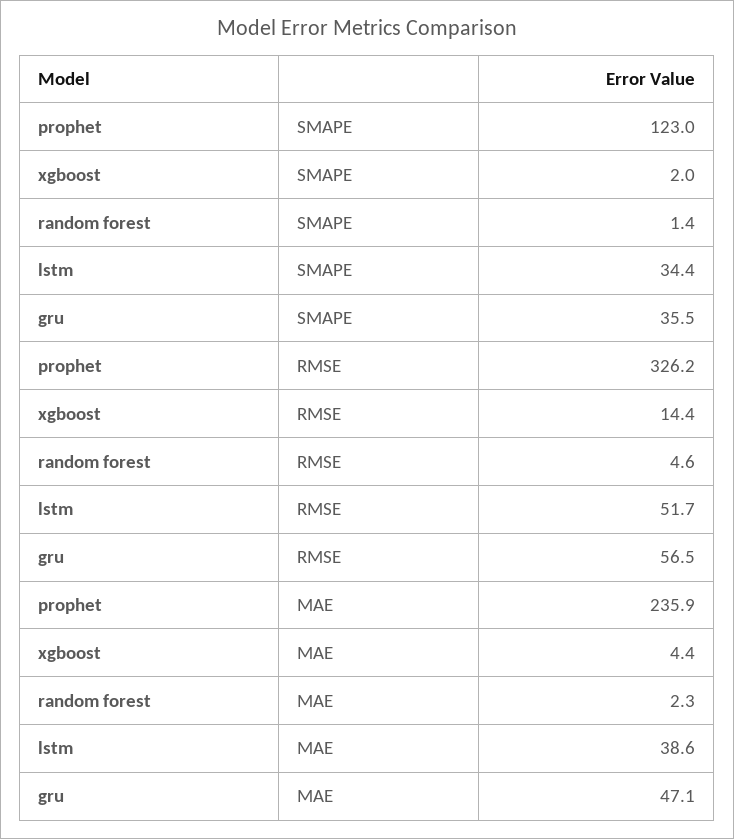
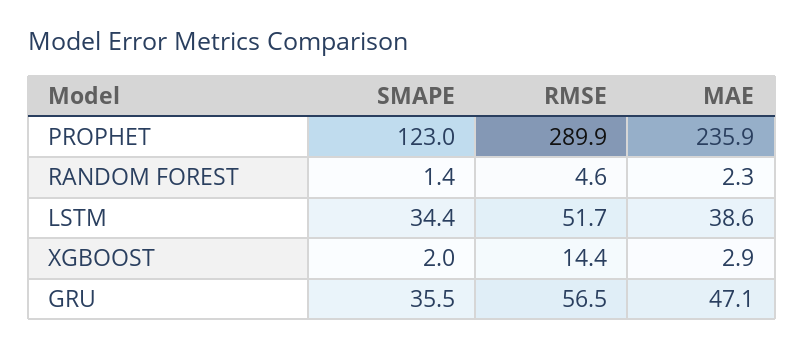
  {
    "prophet": {
      "SMAPE": 123,
-     "RMSE": 326.2,
+     "RMSE": 289.9,
      "MAE": 235.9
    },
    "xgboost": {
      "SMAPE": 2,
      "RMSE": 14.4,
-     "MAE": 4.4
+     "MAE": 2.9
    },
    "random forest": {
      "SMAPE": 1.4,
      "RMSE": 4.6,
      "MAE": 2.3
    },
    "lstm": {
      "SMAPE": 34.4,
      "RMSE": 51.7,
      "MAE": 38.6
    },
    "gru": {
      "SMAPE": 35.5,
      "RMSE": 56.5,
      "MAE": 47.1
    }
  }

